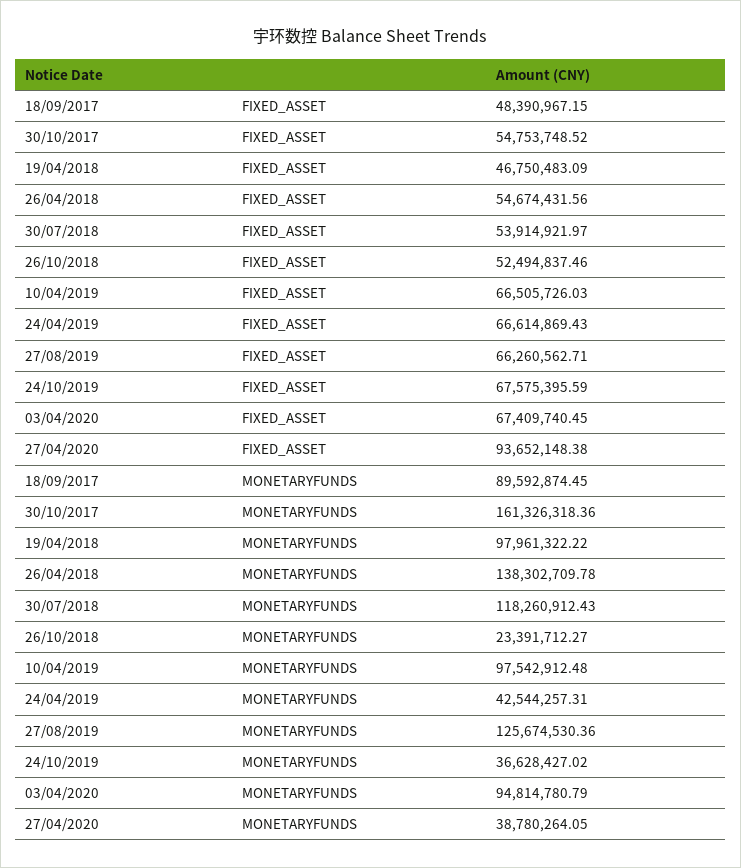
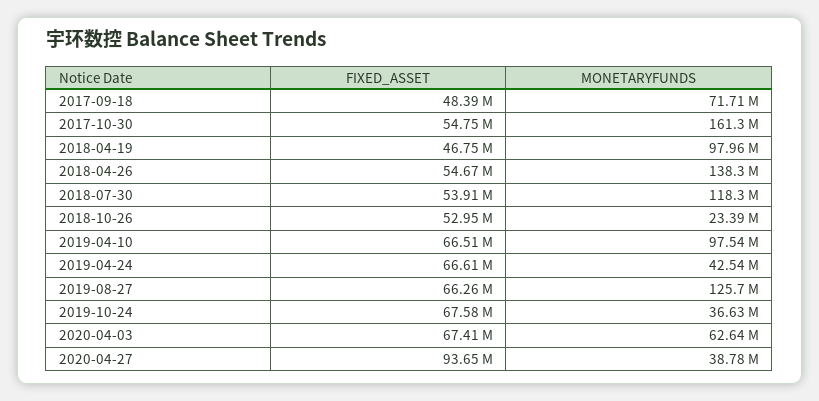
  {
    "18/09/2017": {
      "FIXED_ASSET": 48390967.15,
-     "MONETARYFUNDS": 89592874.45
+     "MONETARYFUNDS": 71710000
    },
    "30/10/2017": {
      "FIXED_ASSET": 54753748.52,
      "MONETARYFUNDS": 161326318.36
    },
    "19/04/2018": {
      "FIXED_ASSET": 46750483.09,
      "MONETARYFUNDS": 97961322.22
    },
    "26/04/2018": {
      "FIXED_ASSET": 54674431.56,
      "MONETARYFUNDS": 138302709.78
    },
    "30/07/2018": {
      "FIXED_ASSET": 53914921.97,
      "MONETARYFUNDS": 118260912.43
    },
    "26/10/2018": {
-     "FIXED_ASSET": 52494837.46,
+     "FIXED_ASSET": 52950000,
      "MONETARYFUNDS": 23391712.27
    },
    "10/04/2019": {
      "FIXED_ASSET": 66505726.03,
      "MONETARYFUNDS": 97542912.48
    },
    "24/04/2019": {
      "FIXED_ASSET": 66614869.43,
      "MONETARYFUNDS": 42544257.31
    },
    "27/08/2019": {
      "FIXED_ASSET": 66260562.71,
      "MONETARYFUNDS": 125674530.36
    },
    "24/10/2019": {
      "FIXED_ASSET": 67575395.59,
      "MONETARYFUNDS": 36628427.02
    },
    "03/04/2020": {
      "FIXED_ASSET": 67409740.45,
-     "MONETARYFUNDS": 94814780.79
+     "MONETARYFUNDS": 62640000
    },
    "27/04/2020": {
      "FIXED_ASSET": 93652148.38,
      "MONETARYFUNDS": 38780264.05
    }
  }

